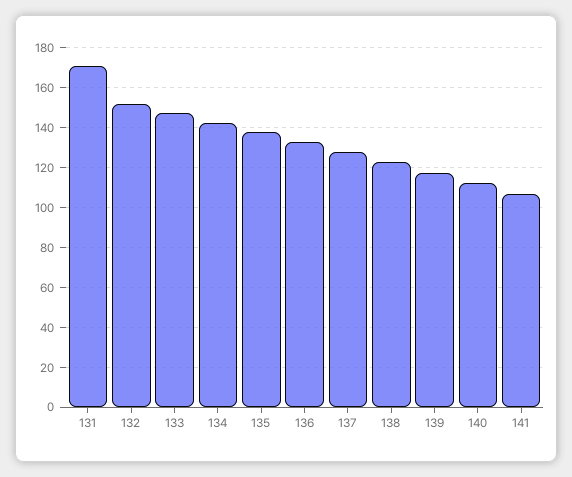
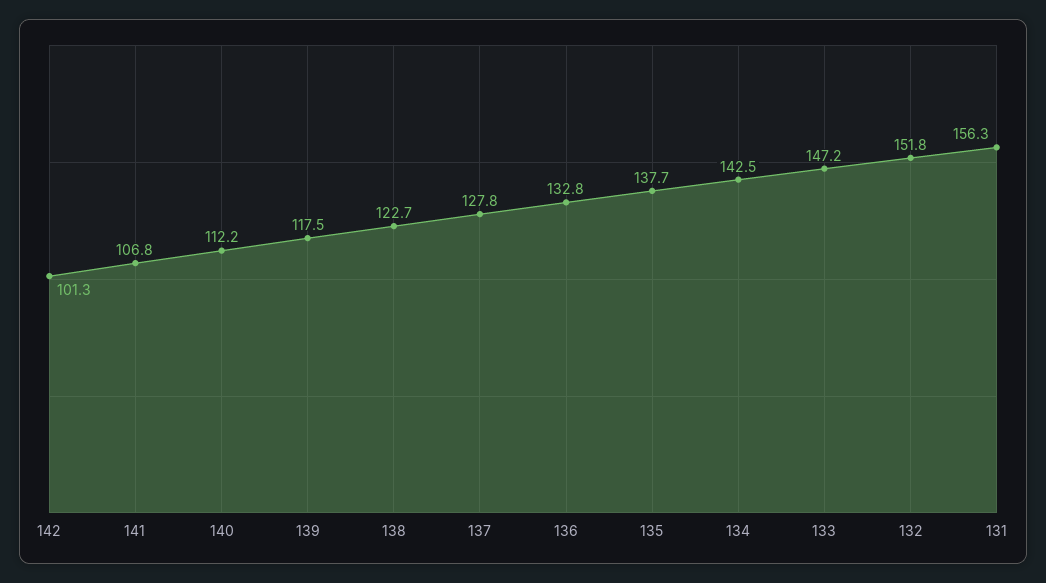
  {
-   "131": 170,
+   "131": 156.3,
    "132": 151.8,
    "133": 147.2,
    "134": 142.5,
    "135": 137.7,
    "136": 132.8,
    "137": 127.8,
    "138": 122.7,
    "139": 117.5,
    "140": 112.2,
-   "141": 106.8
+   "141": 106.8,
+   "142": 101.3
  }

